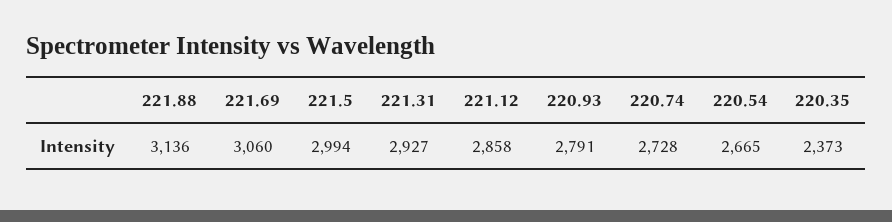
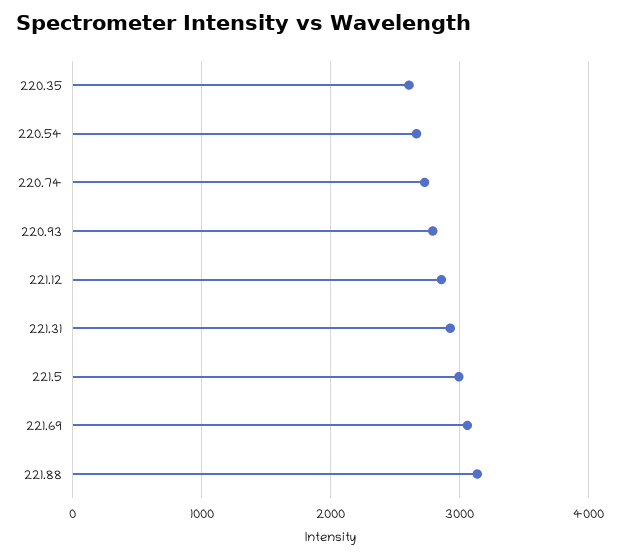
  {
    "221.88": 3136,
    "221.69": 3060,
    "221.5": 2994,
    "221.31": 2927,
    "221.12": 2858,
    "220.93": 2791,
    "220.74": 2728,
    "220.54": 2665,
-   "220.35": 2373
+   "220.35": 2600
  }

